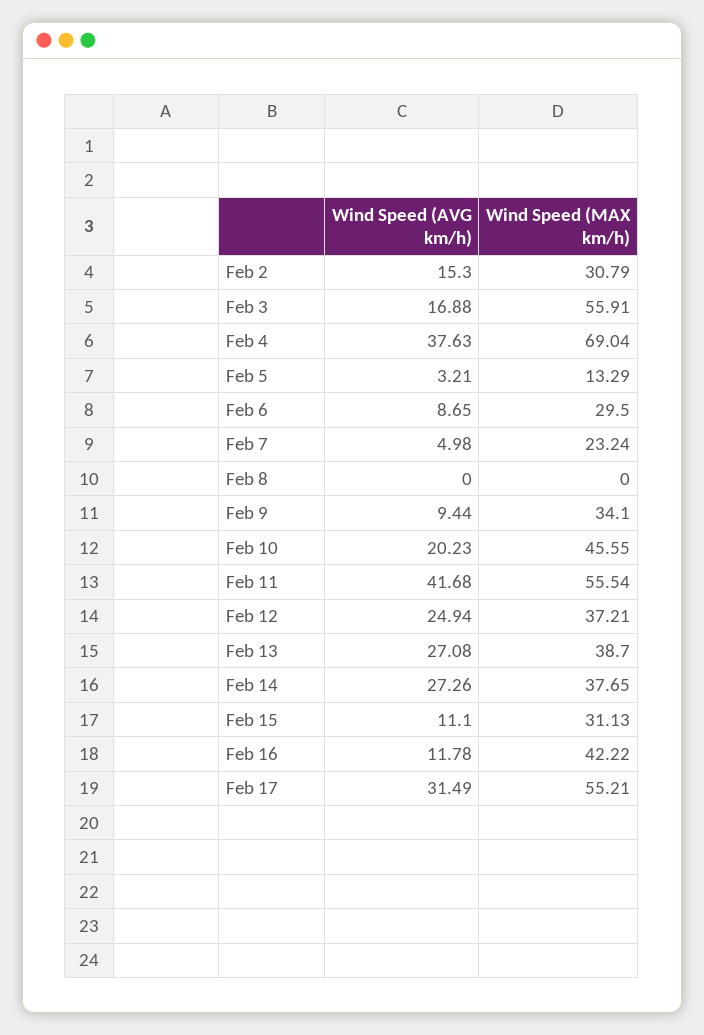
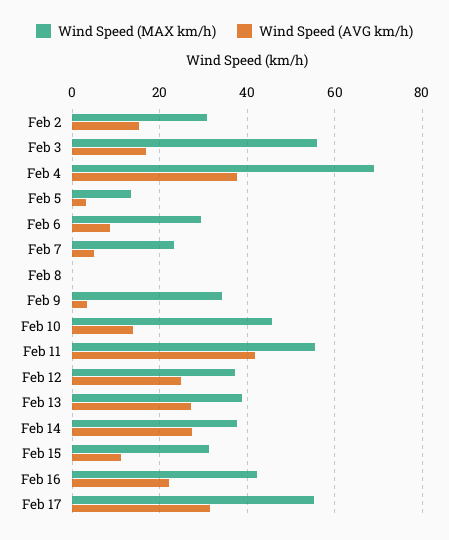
  {
    "Wind Speed (AVG km/h)": {
      "Feb 2": 15.3,
      "Feb 3": 16.88,
      "Feb 4": 37.63,
      "Feb 5": 3.21,
      "Feb 6": 8.65,
      "Feb 7": 4.98,
      "Feb 8": 0,
-     "Feb 9": 9.44,
+     "Feb 9": 4,
-     "Feb 10": 20.23,
+     "Feb 10": 14,
      "Feb 11": 41.68,
      "Feb 12": 24.94,
      "Feb 13": 27.08,
      "Feb 14": 27.26,
      "Feb 15": 11.1,
-     "Feb 16": 11.78,
+     "Feb 16": 22,
      "Feb 17": 31.49
    },
    "Wind Speed (MAX km/h)": {
      "Feb 2": 30.79,
      "Feb 3": 55.91,
      "Feb 4": 69.04,
      "Feb 5": 13.29,
      "Feb 6": 29.5,
      "Feb 7": 23.24,
      "Feb 8": 0,
      "Feb 9": 34.1,
      "Feb 10": 45.55,
      "Feb 11": 55.54,
      "Feb 12": 37.21,
      "Feb 13": 38.7,
      "Feb 14": 37.65,
      "Feb 15": 31.13,
      "Feb 16": 42.22,
      "Feb 17": 55.21
    }
  }

